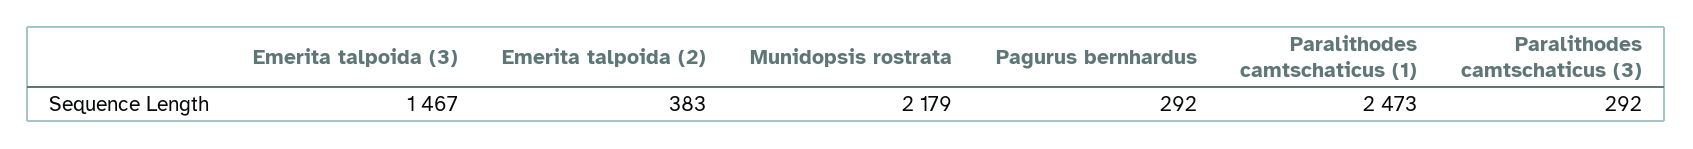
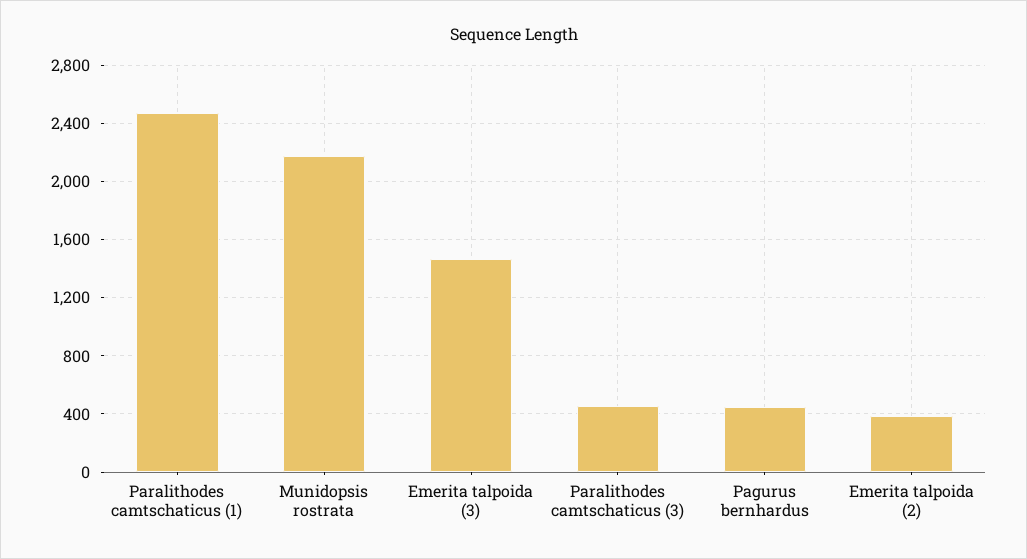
  {
    "Emerita talpoida (3)": 1467,
    "Emerita talpoida (2)": 383,
    "Munidopsis rostrata": 2179,
-   "Pagurus bernhardus": 292,
+   "Pagurus bernhardus": 450,
    "Paralithodes camtschaticus (1)": 2473,
-   "Paralithodes camtschaticus (3)": 292
+   "Paralithodes camtschaticus (3)": 450
  }

